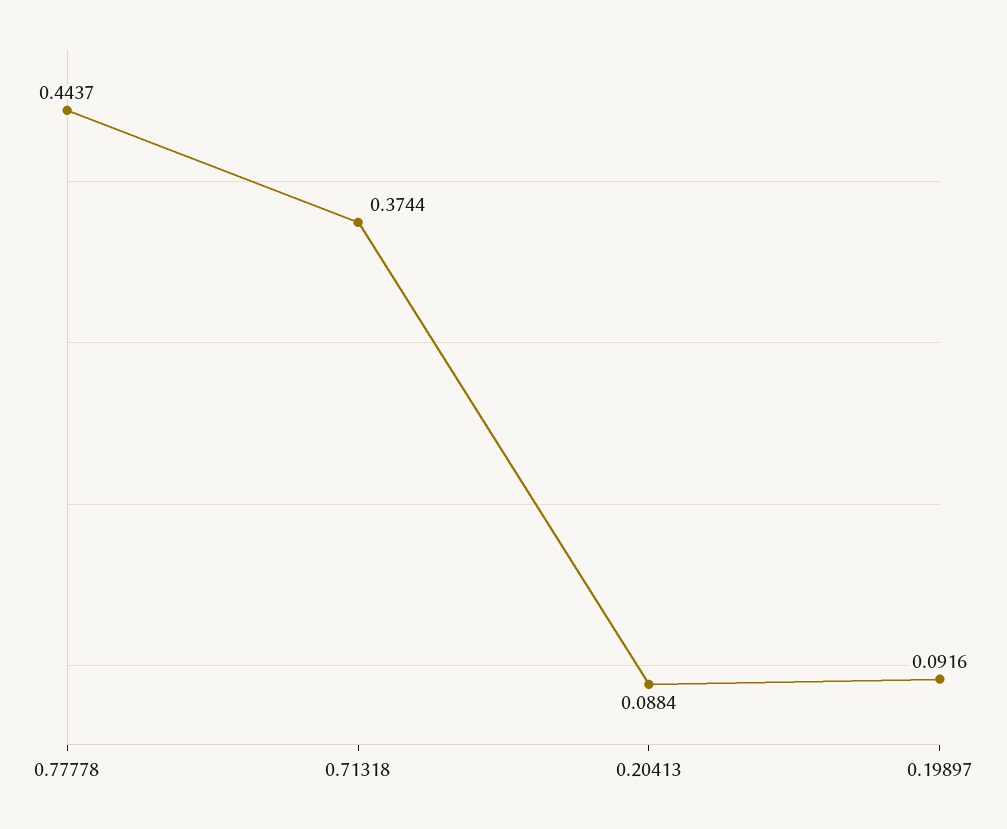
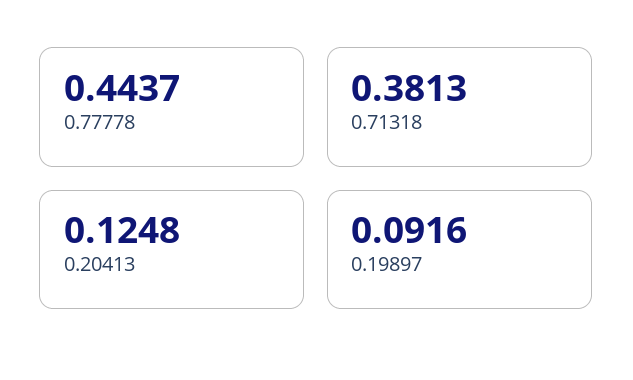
  {
    "0.77778": 0.4437,
-   "0.71318": 0.3744,
+   "0.71318": 0.3813,
-   "0.20413": 0.0884,
+   "0.20413": 0.1248,
    "0.19897": 0.0916
  }

